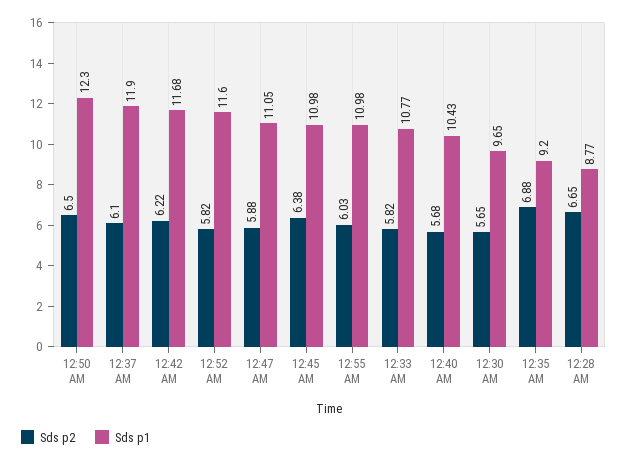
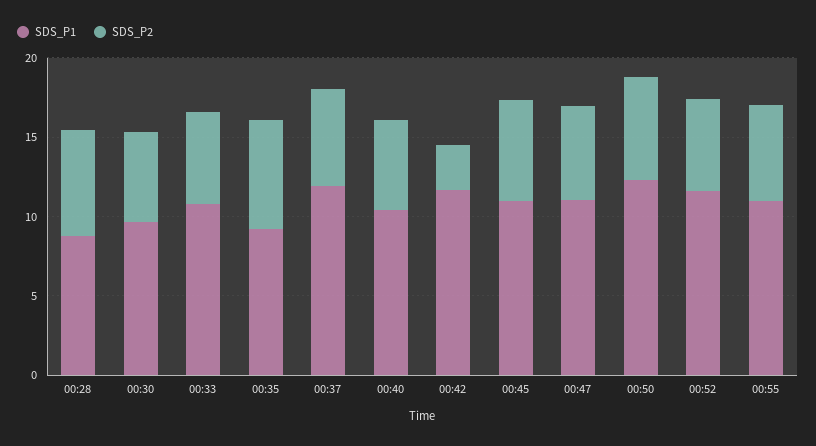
  {
    "Sds p2": {
      "12:50 AM": 6.5,
      "12:37 AM": 6.1,
-     "12:42 AM": 6.22,
+     "12:42 AM": 3,
      "12:52 AM": 5.82,
      "12:47 AM": 5.88,
      "12:45 AM": 6.38,
      "12:55 AM": 6.03,
      "12:33 AM": 5.82,
      "12:40 AM": 5.68,
      "12:30 AM": 5.65,
      "12:35 AM": 6.88,
      "12:28 AM": 6.65
    },
    "Sds p1": {
      "12:50 AM": 12.3,
      "12:37 AM": 11.9,
      "12:42 AM": 11.68,
      "12:52 AM": 11.6,
      "12:47 AM": 11.05,
      "12:45 AM": 10.98,
      "12:55 AM": 10.98,
      "12:33 AM": 10.77,
      "12:40 AM": 10.43,
      "12:30 AM": 9.65,
      "12:35 AM": 9.2,
      "12:28 AM": 8.77
    }
  }

